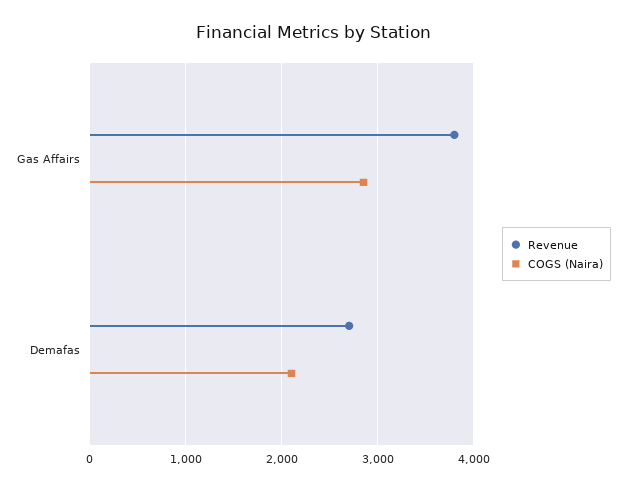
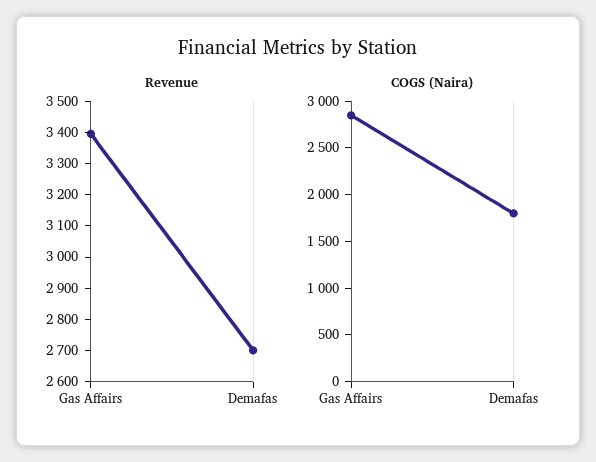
  {
    "Revenue": {
-     "Gas Affairs": 3800,
+     "Gas Affairs": 3400,
      "Demafas": 2700
    },
    "COGS (Naira)": {
      "Gas Affairs": 2900,
-     "Demafas": 2100
+     "Demafas": 1800
    }
  }

